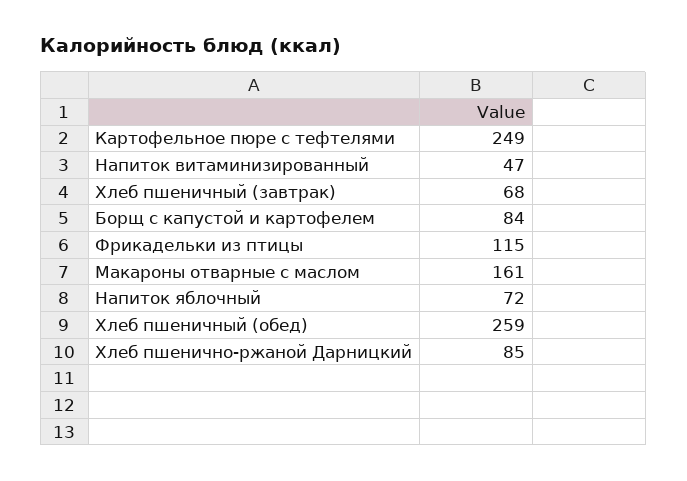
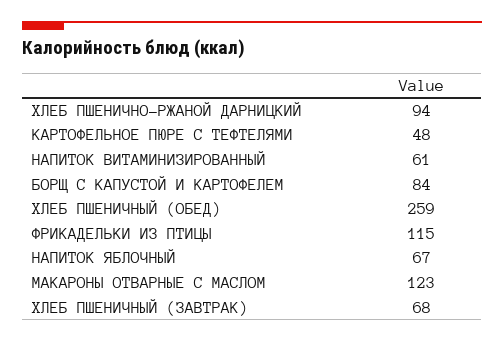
  {
-   "Картофельное пюре с тефтелями": 249,
+   "Картофельное пюре с тефтелями": 48,
-   "Напиток витаминизированный": 47,
+   "Напиток витаминизированный": 61,
    "Хлеб пшеничный (завтрак)": 68,
    "Борщ с капустой и картофелем": 84,
    "Фрикадельки из птицы": 115,
-   "Макароны отварные с маслом": 161,
+   "Макароны отварные с маслом": 123,
-   "Напиток яблочный": 72,
+   "Напиток яблочный": 67,
    "Хлеб пшеничный (обед)": 259,
-   "Хлеб пшенично-ржаной Дарницкий": 85
+   "Хлеб пшенично-ржаной Дарницкий": 94
  }

